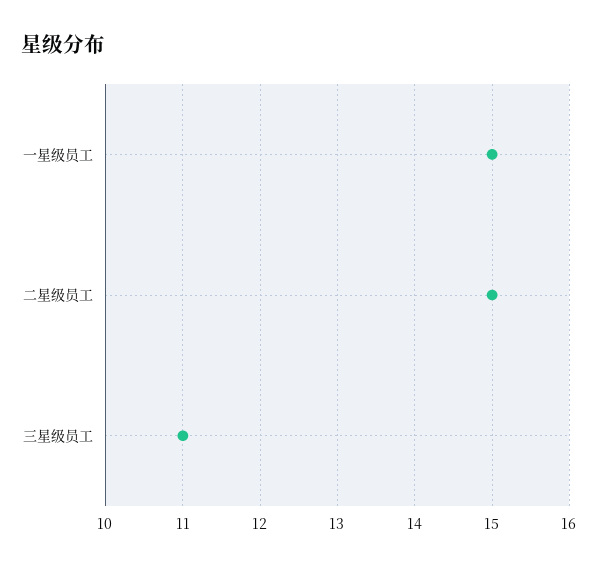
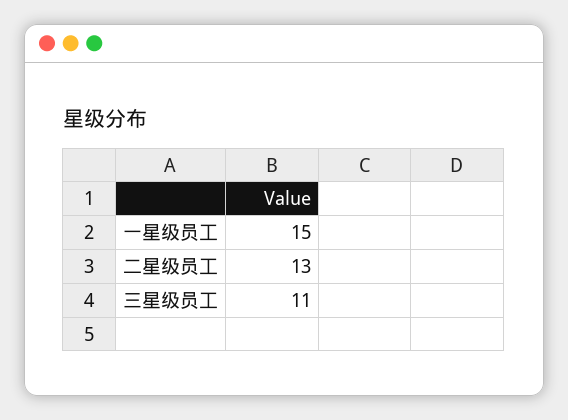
  {
    "一星级员工": 15,
-   "二星级员工": 15,
+   "二星级员工": 13,
    "三星级员工": 11
  }

